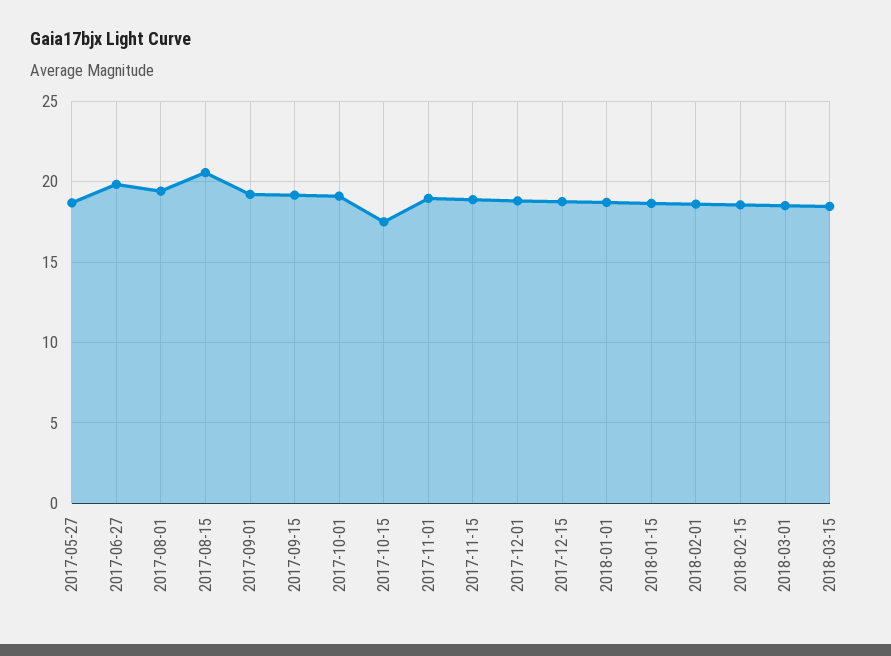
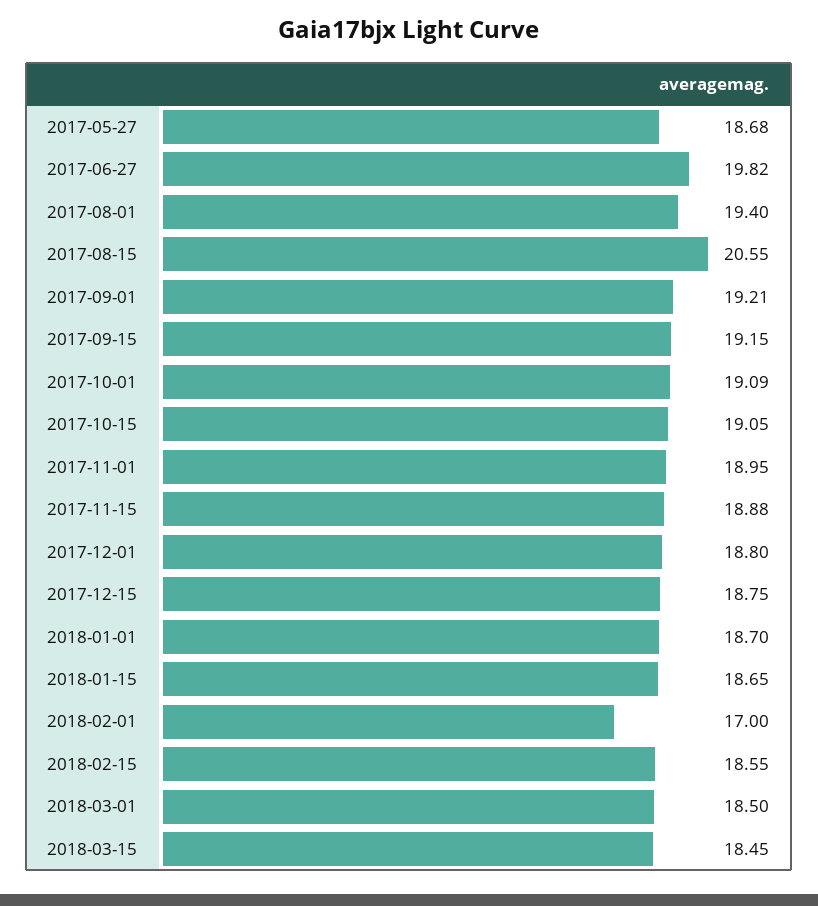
  {
    "2017-05-27": 18.68,
    "2017-06-27": 19.82,
    "2017-08-01": 19.4,
    "2017-08-15": 20.55,
    "2017-09-01": 19.21,
    "2017-09-15": 19.15,
    "2017-10-01": 19.09,
-   "2017-10-15": 17.5,
+   "2017-10-15": 19.05,
    "2017-11-01": 18.95,
    "2017-11-15": 18.88,
    "2017-12-01": 18.8,
    "2017-12-15": 18.75,
    "2018-01-01": 18.7,
    "2018-01-15": 18.65,
-   "2018-02-01": 18.5,
+   "2018-02-01": 17,
    "2018-02-15": 18.55,
    "2018-03-01": 18.5,
    "2018-03-15": 18.45
  }

